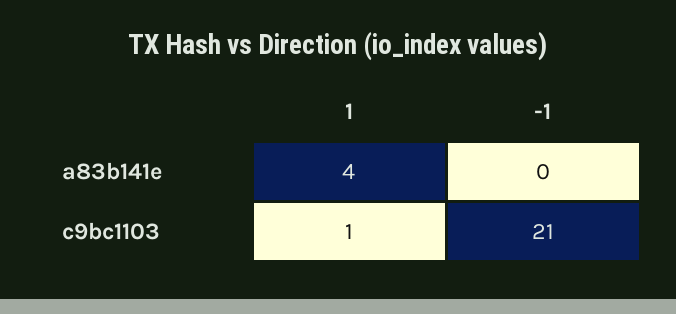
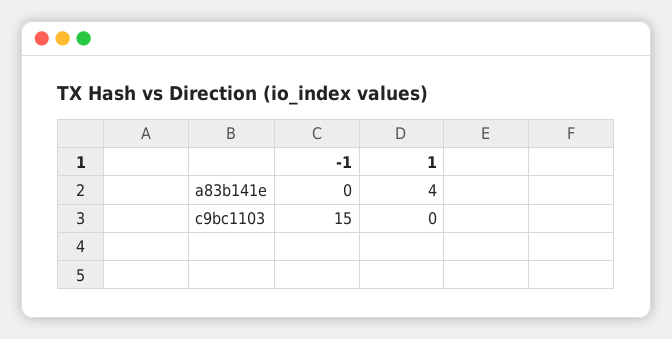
  {
    "1": {
      "a83b141e": 4,
-     "c9bc1103": 1
+     "c9bc1103": 0
    },
    "-1": {
      "a83b141e": 0,
-     "c9bc1103": 21
+     "c9bc1103": 15
    }
  }

